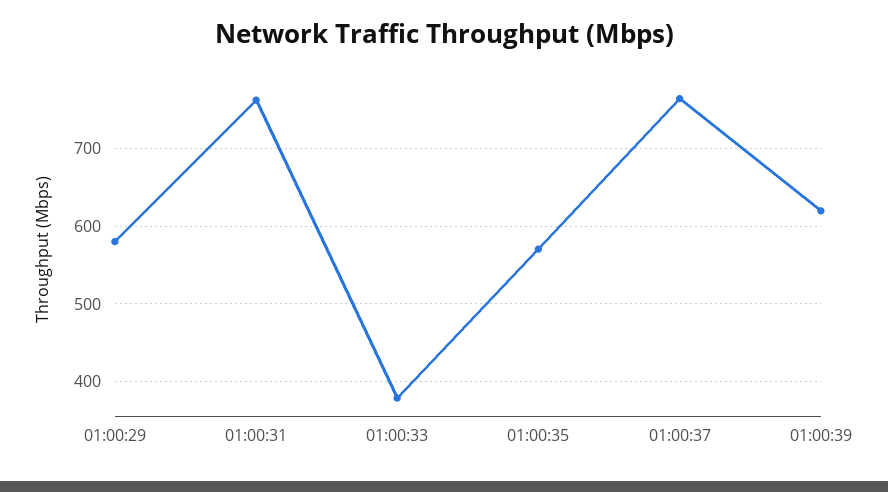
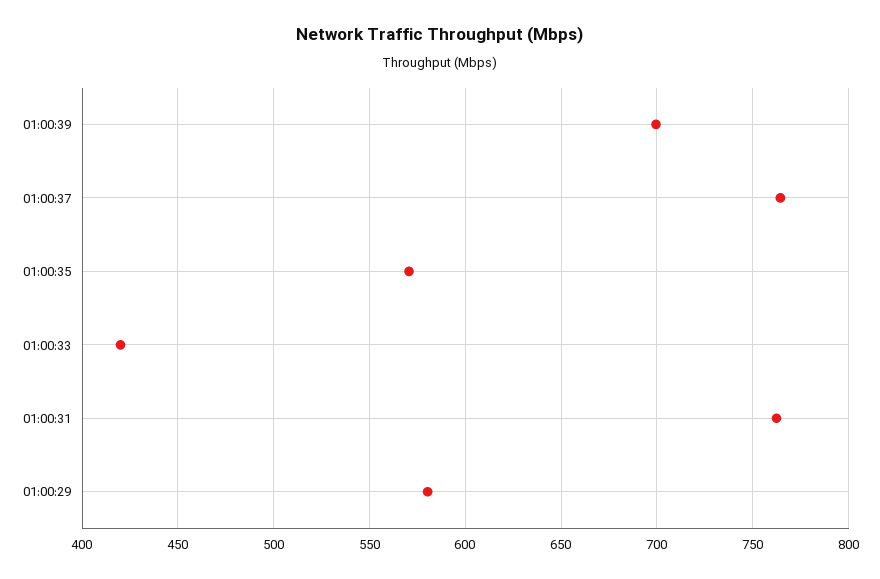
  {
    "01:00:29": 580,
    "01:00:31": 760,
-   "01:00:33": 380,
+   "01:00:33": 420,
    "01:00:35": 570,
    "01:00:37": 765,
-   "01:00:39": 620
+   "01:00:39": 700
  }

